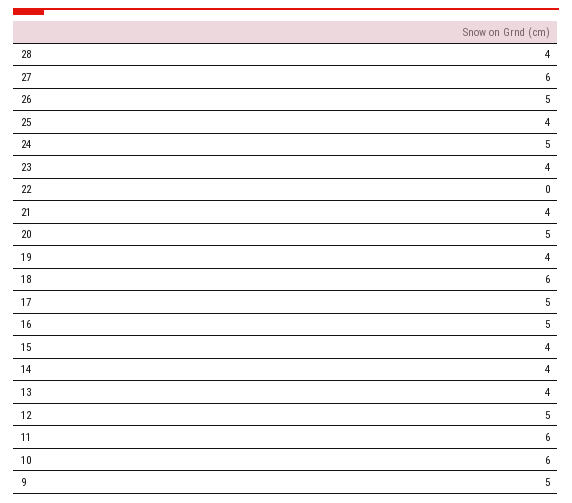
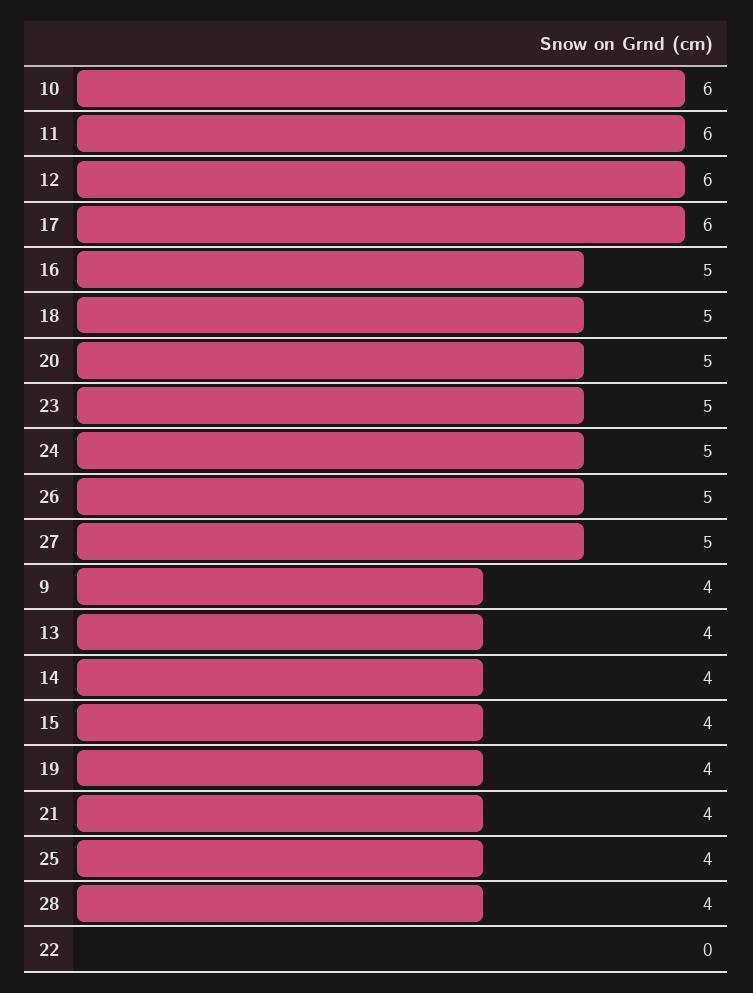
  {
    "28": 4,
-   "27": 6,
+   "27": 5,
    "26": 5,
    "25": 4,
    "24": 5,
-   "23": 4,
+   "23": 5,
    "22": 0,
    "21": 4,
    "20": 5,
    "19": 4,
-   "18": 6,
+   "18": 5,
-   "17": 5,
+   "17": 6,
    "16": 5,
    "15": 4,
    "14": 4,
    "13": 4,
-   "12": 5,
+   "12": 6,
    "11": 6,
    "10": 6,
-   "9": 5
+   "9": 4
  }

